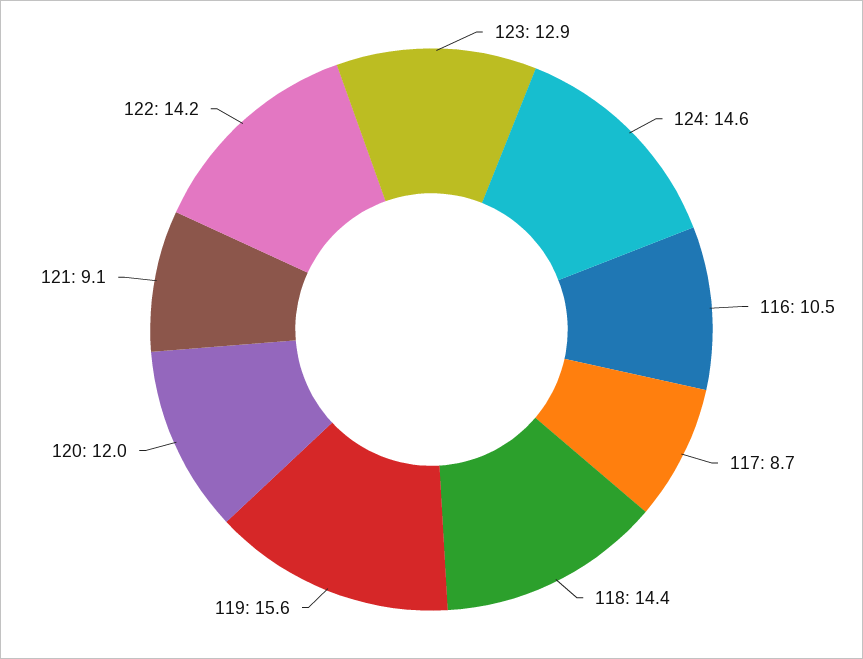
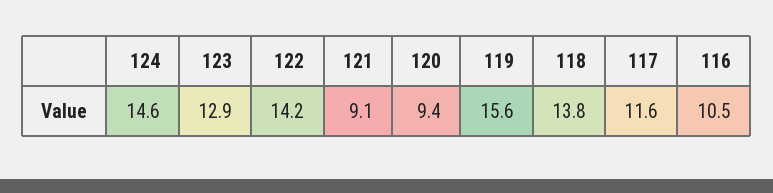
  {
    "123": 12.9,
    "124": 14.6,
    "116": 10.5,
-   "117": 8.7,
+   "117": 11.6,
-   "118": 14.4,
+   "118": 13.8,
    "119": 15.6,
-   "120": 12,
+   "120": 9.4,
    "121": 9.1,
    "122": 14.2
  }

